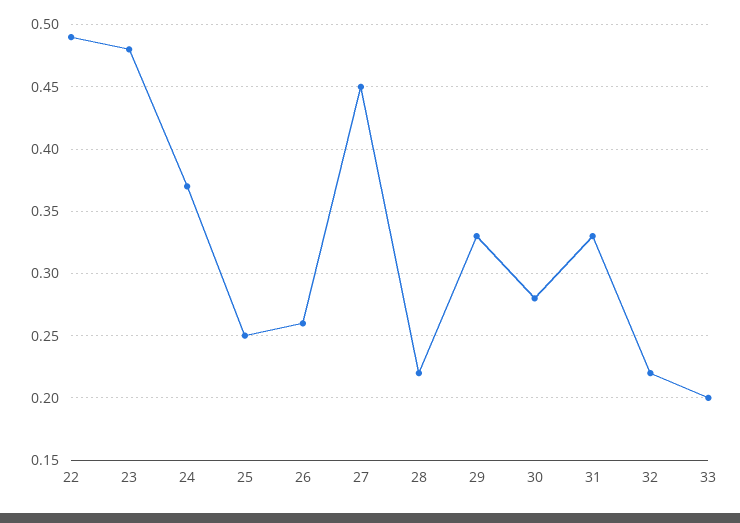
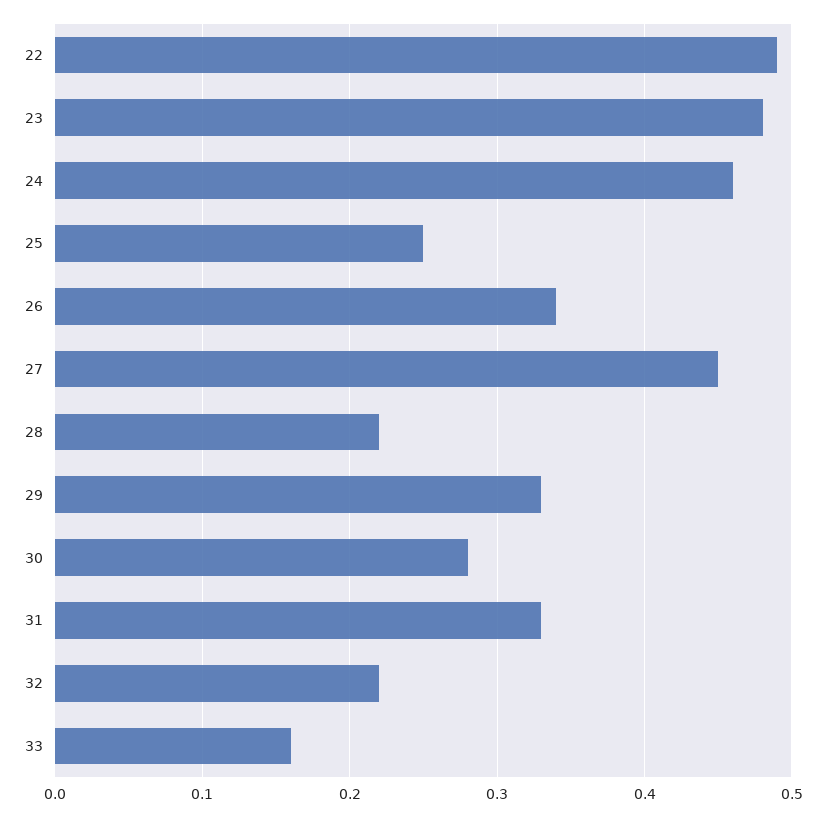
  {
    "22": 0.49,
    "23": 0.48,
-   "24": 0.37,
+   "24": 0.46,
    "25": 0.25,
-   "26": 0.26,
+   "26": 0.34,
    "27": 0.45,
    "28": 0.22,
    "29": 0.33,
    "30": 0.28,
    "31": 0.33,
    "32": 0.22,
-   "33": 0.2
+   "33": 0.16
  }

